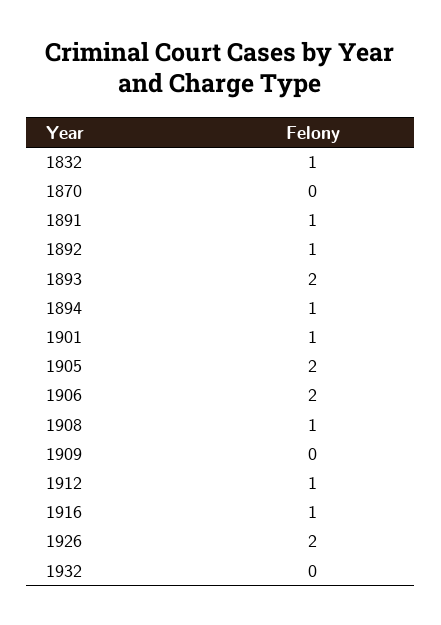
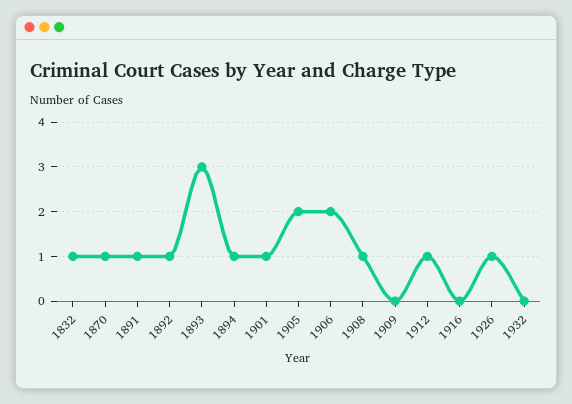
  {
    "1832": 1,
-   "1870": 0,
+   "1870": 1,
    "1891": 1,
    "1892": 1,
-   "1893": 2,
+   "1893": 3,
    "1894": 1,
    "1901": 1,
    "1905": 2,
    "1906": 2,
    "1908": 1,
    "1909": 0,
    "1912": 1,
-   "1916": 1,
+   "1916": 0,
-   "1926": 2,
+   "1926": 1,
    "1932": 0
  }

